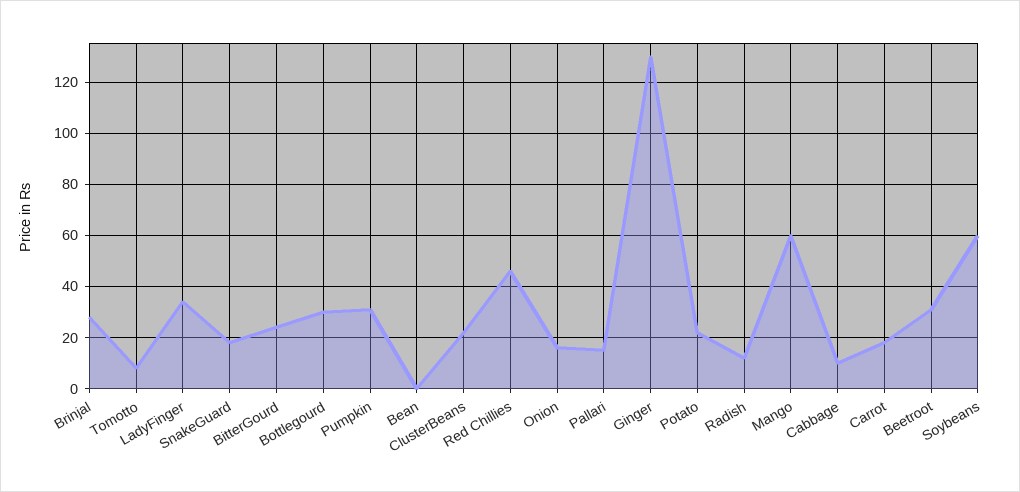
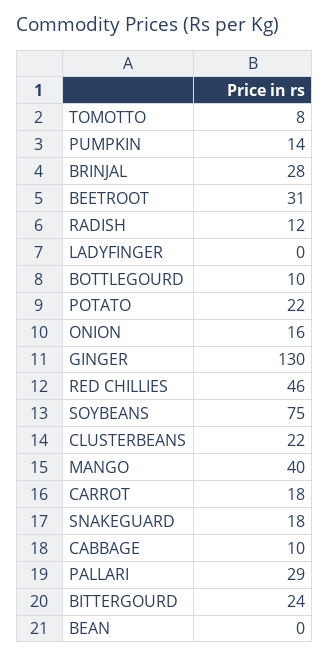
  {
    "Brinjal": 28,
    "Tomotto": 8,
-   "LadyFinger": 35,
+   "LadyFinger": 0,
    "SnakeGuard": 18,
    "BitterGourd": 24,
-   "Bottlegourd": 30,
+   "Bottlegourd": 10,
-   "Pumpkin": 30,
+   "Pumpkin": 14,
    "Bean": 0,
    "ClusterBeans": 22,
    "Red Chillies": 46,
    "Onion": 16,
-   "Pallari": 15,
+   "Pallari": 29,
    "Ginger": 130,
    "Potato": 22,
    "Radish": 12,
-   "Mango": 60,
+   "Mango": 40,
    "Cabbage": 10,
    "Carrot": 18,
    "Beetroot": 31,
-   "Soybeans": 60
+   "Soybeans": 75
  }

